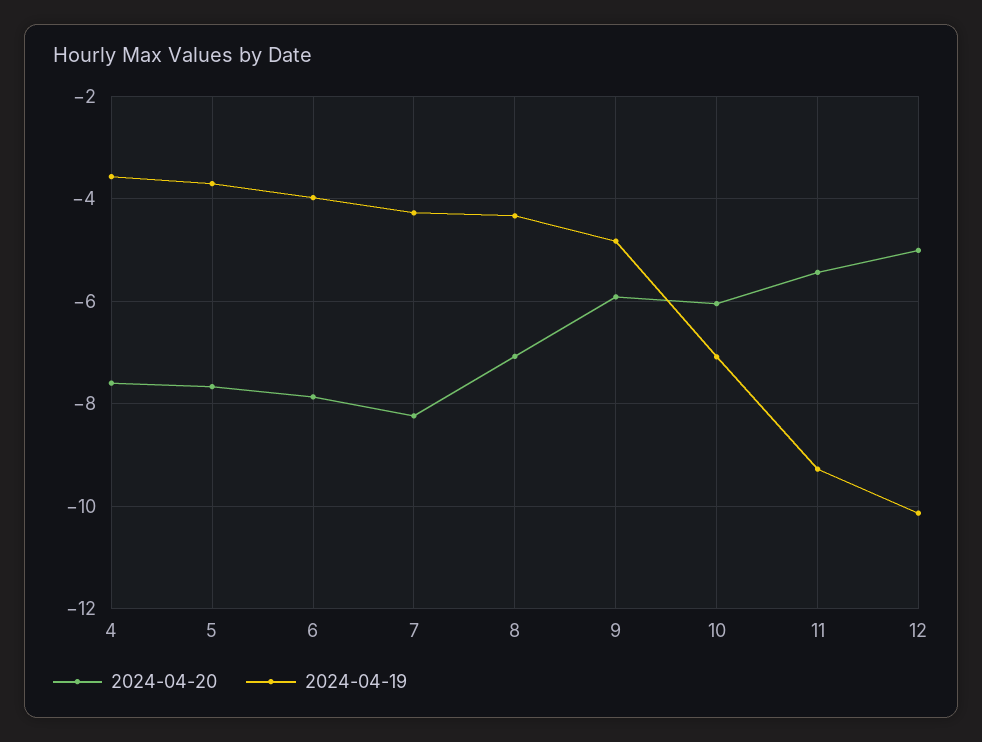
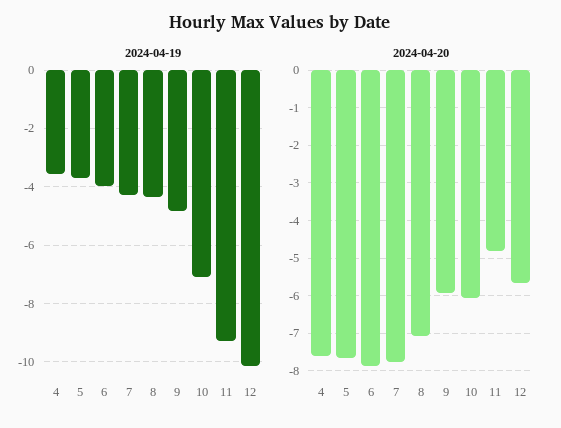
  {
    "2024-04-20": {
      "4": -7.6,
      "5": -7.6,
      "6": -7.8,
-     "7": -8.2,
+     "7": -7.8,
      "8": -7,
      "9": -6,
      "10": -6,
-     "11": -5.4,
+     "11": -4.8,
-     "12": -5
+     "12": -5.6
    },
    "2024-04-19": {
      "4": -3.6,
      "5": -3.8,
      "6": -4,
      "7": -4.2,
      "8": -4.4,
      "9": -4.8,
      "10": -7,
      "11": -9.2,
      "12": -10.2
    }
  }

